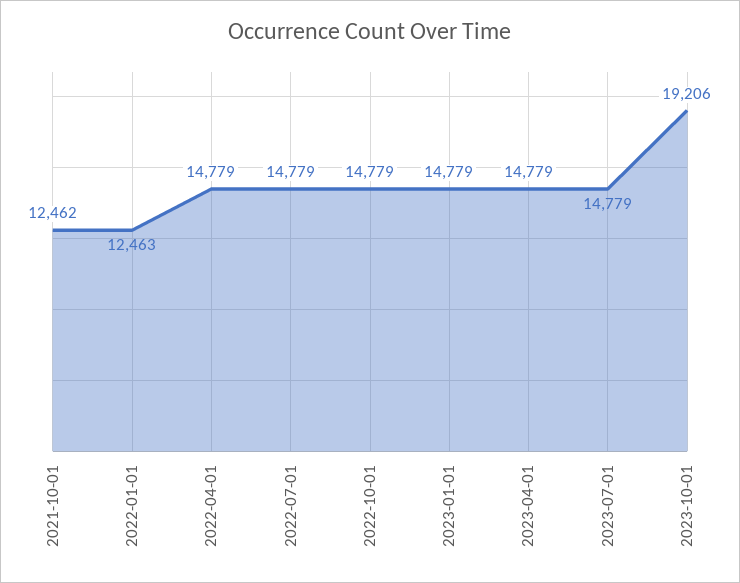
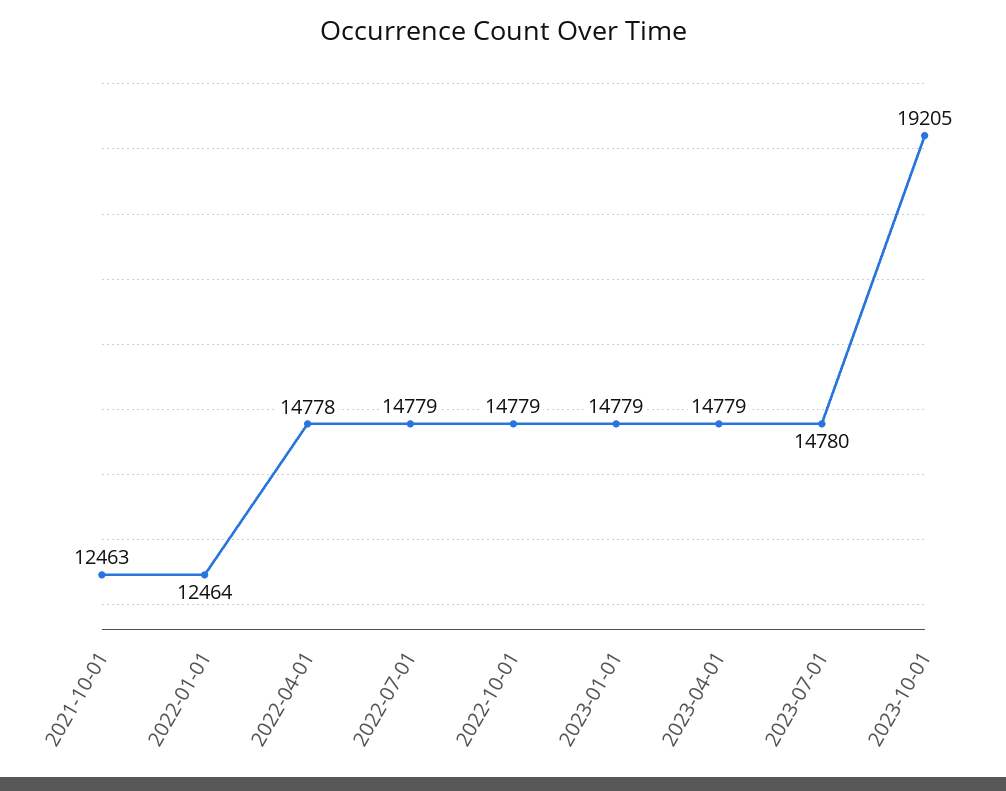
  {
-   "2021-10-01": 12462,
+   "2021-10-01": 12463,
-   "2022-01-01": 12463,
+   "2022-01-01": 12464,
-   "2022-04-01": 14779,
+   "2022-04-01": 14778,
    "2022-07-01": 14779,
    "2022-10-01": 14779,
    "2023-01-01": 14779,
    "2023-04-01": 14779,
-   "2023-07-01": 14779,
+   "2023-07-01": 14780,
-   "2023-10-01": 19206
+   "2023-10-01": 19205
  }

